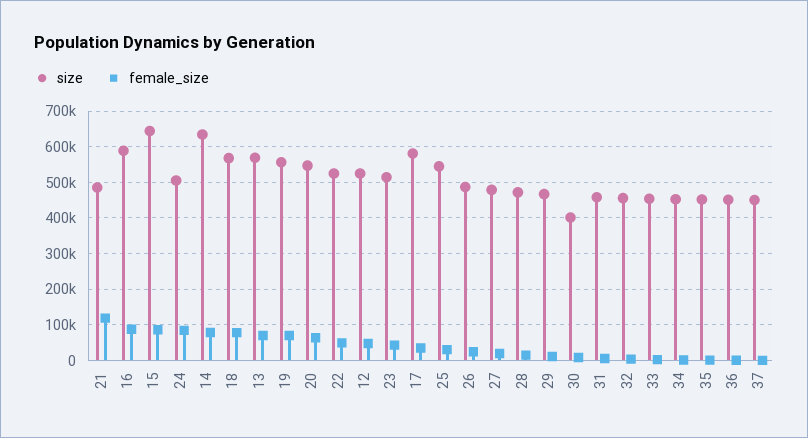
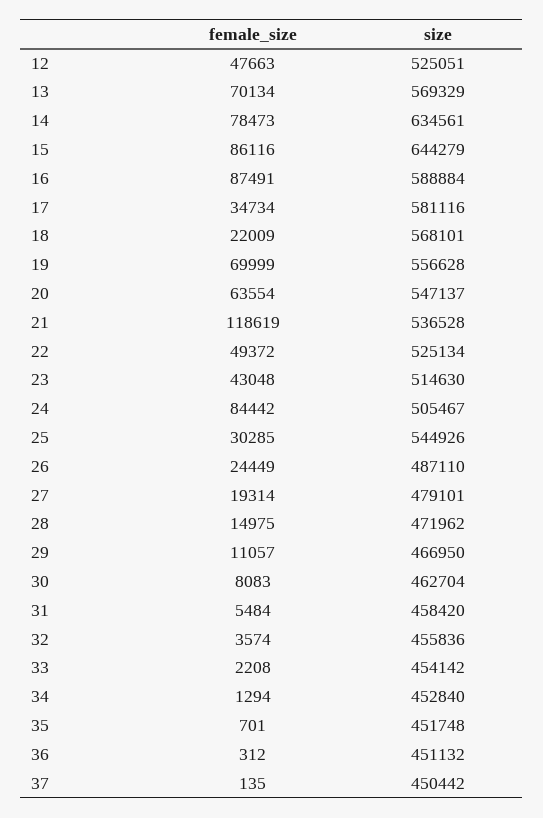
  {
    "size": {
-     "21": 480000,
+     "21": 536528,
      "16": 588884,
      "15": 644279,
      "24": 505467,
      "14": 634561,
      "18": 568101,
      "13": 569329,
      "19": 556628,
      "20": 547137,
      "22": 525134,
      "12": 525051,
      "23": 514630,
      "17": 581116,
      "25": 544926,
      "26": 487110,
      "27": 479101,
      "28": 471962,
      "29": 466950,
-     "30": 400000,
+     "30": 462704,
      "31": 458420,
      "32": 455836,
      "33": 454142,
      "34": 452840,
      "35": 451748,
      "36": 451132,
      "37": 450442
    },
    "female_size": {
      "21": 118619,
      "16": 87491,
      "15": 86116,
      "24": 84442,
      "14": 78473,
-     "18": 80000,
+     "18": 22009,
      "13": 70134,
      "19": 69999,
      "20": 63554,
      "22": 49372,
      "12": 47663,
      "23": 43048,
      "17": 34734,
      "25": 30285,
      "26": 24449,
      "27": 19314,
      "28": 14975,
      "29": 11057,
      "30": 8083,
      "31": 5484,
      "32": 3574,
      "33": 2208,
      "34": 1294,
      "35": 701,
      "36": 312,
      "37": 135
    }
  }

